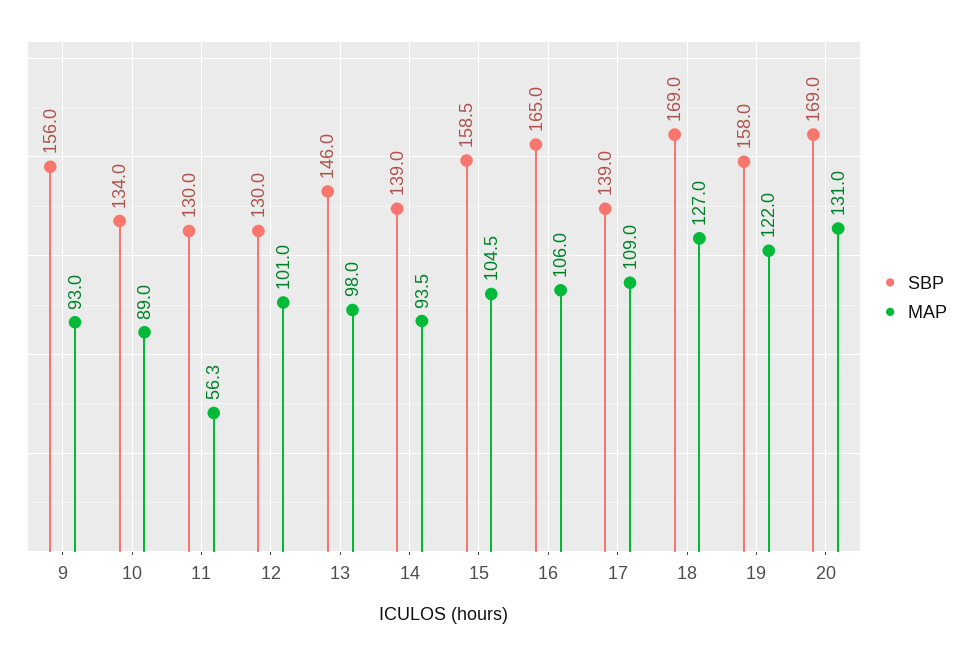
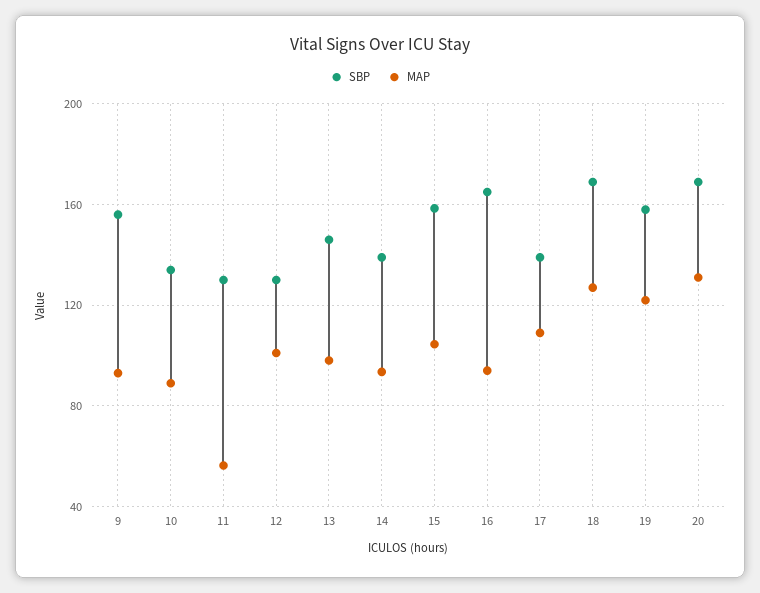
  {
    "SBP": {
      "9": 156,
      "10": 134,
      "11": 130,
      "12": 130,
      "13": 146,
      "14": 139,
      "15": 158.5,
      "16": 165,
      "17": 139,
      "18": 169,
      "19": 158,
      "20": 169
    },
    "MAP": {
      "9": 93,
      "10": 89,
      "11": 56.3,
      "12": 101,
      "13": 98,
      "14": 93.5,
      "15": 104.5,
-     "16": 106,
+     "16": 95,
      "17": 109,
      "18": 127,
      "19": 122,
      "20": 131
    }
  }

